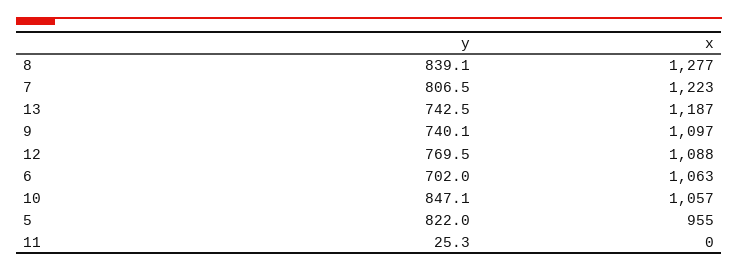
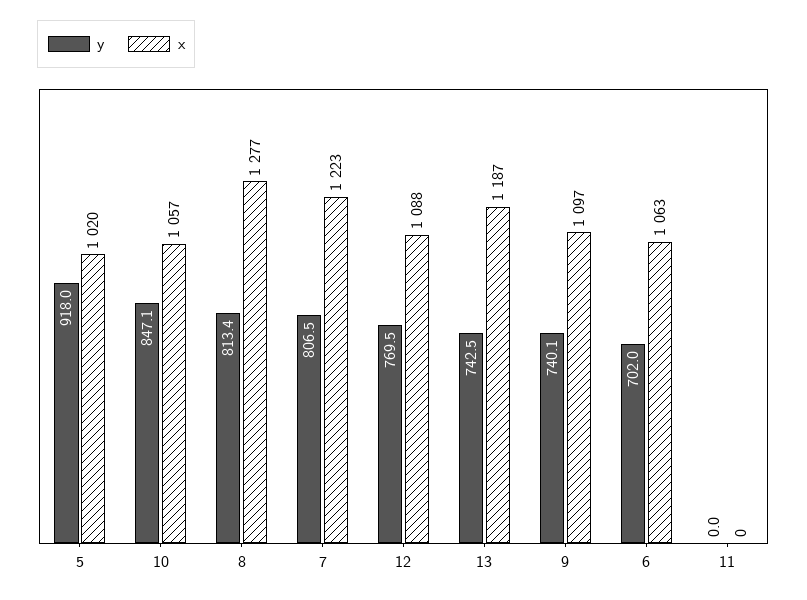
  {
    "y": {
-     "8": 839.1,
+     "8": 813.4,
      "7": 806.5,
      "13": 742.5,
      "9": 740.1,
      "12": 769.5,
      "6": 702,
      "10": 847.1,
-     "5": 822,
+     "5": 918,
-     "11": 25.3
+     "11": 0
    },
    "x": {
      "8": 1277,
      "7": 1223,
      "13": 1187,
      "9": 1097,
      "12": 1088,
      "6": 1063,
      "10": 1057,
-     "5": 955,
+     "5": 1020,
      "11": 0
    }
  }

